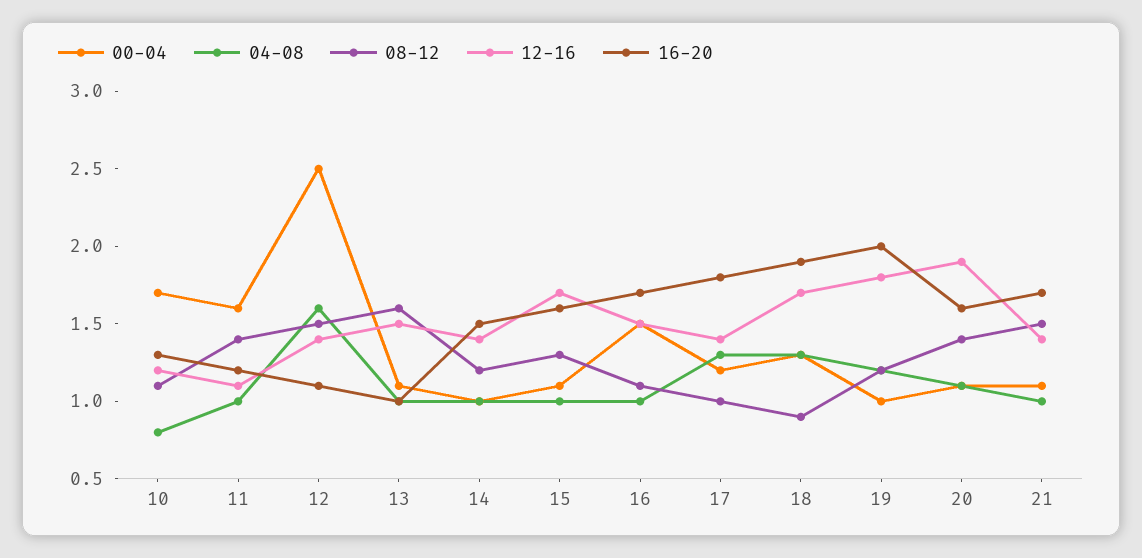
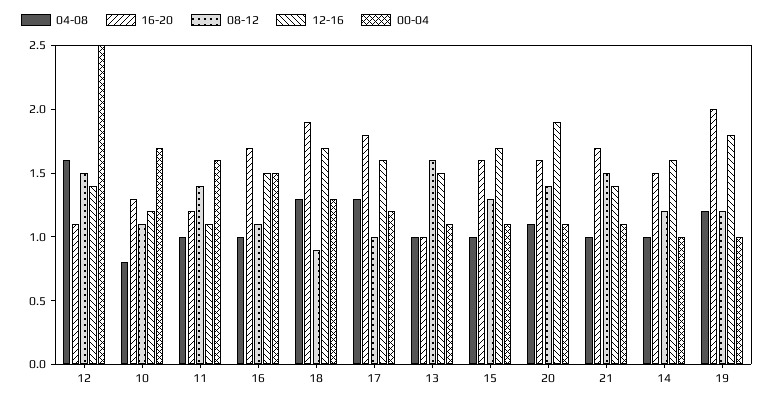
  {
    "00-04": {
      "10": 1.7,
      "11": 1.6,
      "12": 2.5,
      "13": 1.1,
      "14": 1,
      "15": 1.1,
      "16": 1.5,
      "17": 1.2,
      "18": 1.3,
      "19": 1,
      "20": 1.1,
      "21": 1.1
    },
    "04-08": {
      "10": 0.8,
      "11": 1,
      "12": 1.6,
      "13": 1,
      "14": 1,
      "15": 1,
      "16": 1,
      "17": 1.3,
      "18": 1.3,
      "19": 1.2,
      "20": 1.1,
      "21": 1
    },
    "08-12": {
      "10": 1.1,
      "11": 1.4,
      "12": 1.5,
      "13": 1.6,
      "14": 1.2,
      "15": 1.3,
      "16": 1.1,
      "17": 1,
      "18": 0.9,
      "19": 1.2,
      "20": 1.4,
      "21": 1.5
    },
    "12-16": {
      "10": 1.2,
      "11": 1.1,
      "12": 1.4,
      "13": 1.5,
-     "14": 1.4,
+     "14": 1.6,
      "15": 1.7,
      "16": 1.5,
-     "17": 1.4,
+     "17": 1.6,
      "18": 1.7,
      "19": 1.8,
      "20": 1.9,
      "21": 1.4
    },
    "16-20": {
      "10": 1.3,
      "11": 1.2,
      "12": 1.1,
      "13": 1,
      "14": 1.5,
      "15": 1.6,
      "16": 1.7,
      "17": 1.8,
      "18": 1.9,
      "19": 2,
      "20": 1.6,
      "21": 1.7
    }
  }

